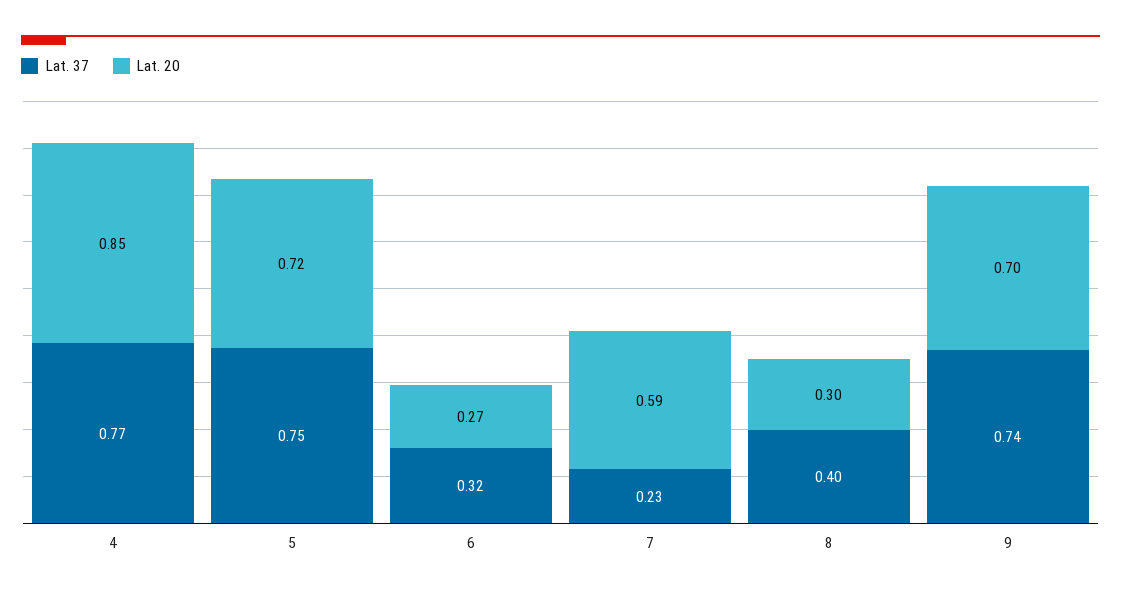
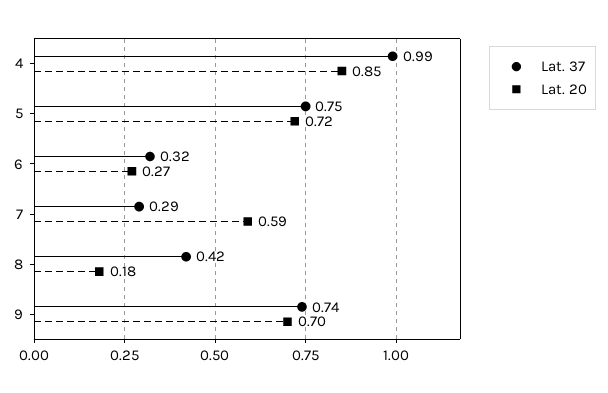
  {
    "Lat. 37": {
-     "4": 0.77,
+     "4": 0.99,
      "5": 0.75,
      "6": 0.32,
-     "7": 0.23,
+     "7": 0.29,
-     "8": 0.4,
+     "8": 0.42,
      "9": 0.74
    },
    "Lat. 20": {
      "4": 0.85,
      "5": 0.72,
      "6": 0.27,
      "7": 0.59,
-     "8": 0.3,
+     "8": 0.18,
      "9": 0.7
    }
  }

